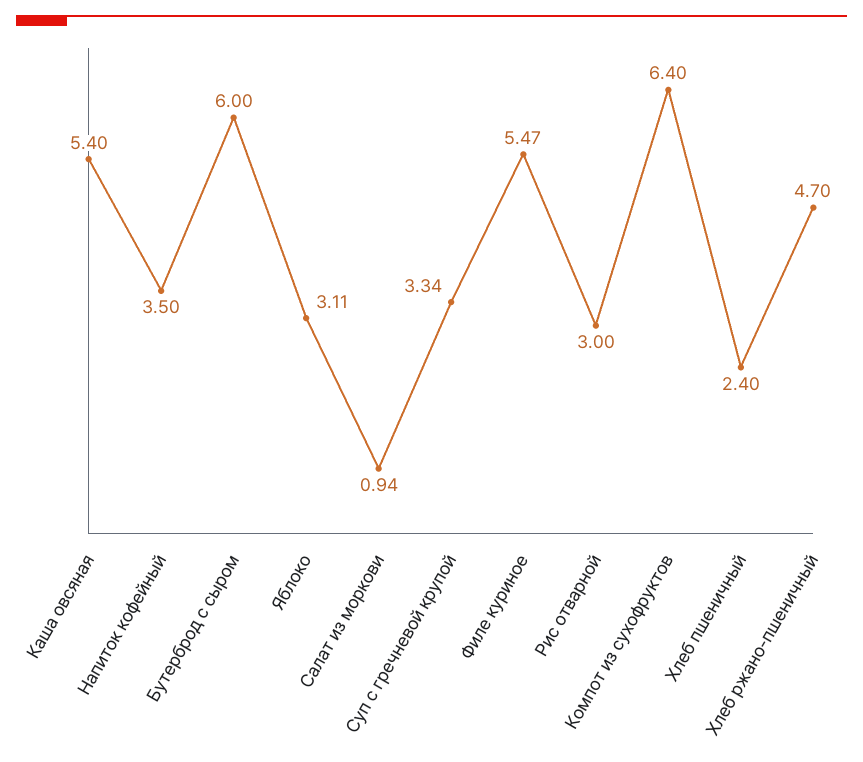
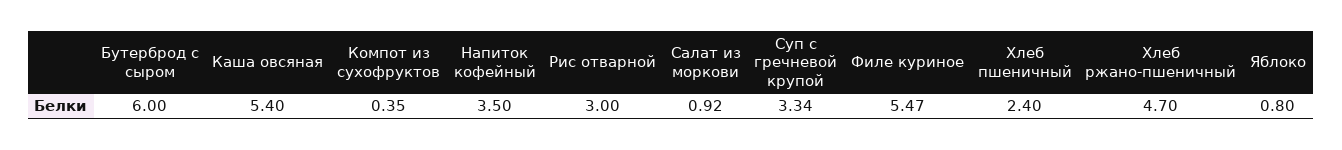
  {
    "Каша овсяная": 5.4,
    "Напиток кофейный": 3.5,
    "Бутерброд с сыром": 6,
-   "Яблоко": 3.11,
+   "Яблоко": 0.8,
-   "Салат из моркови": 0.94,
+   "Салат из моркови": 0.92,
    "Суп с гречневой крупой": 3.34,
    "Филе куриное": 5.47,
    "Рис отварной": 3,
-   "Компот из сухофруктов": 6.4,
+   "Компот из сухофруктов": 0.35,
    "Хлеб пшеничный": 2.4,
    "Хлеб ржано-пшеничный": 4.7
  }

